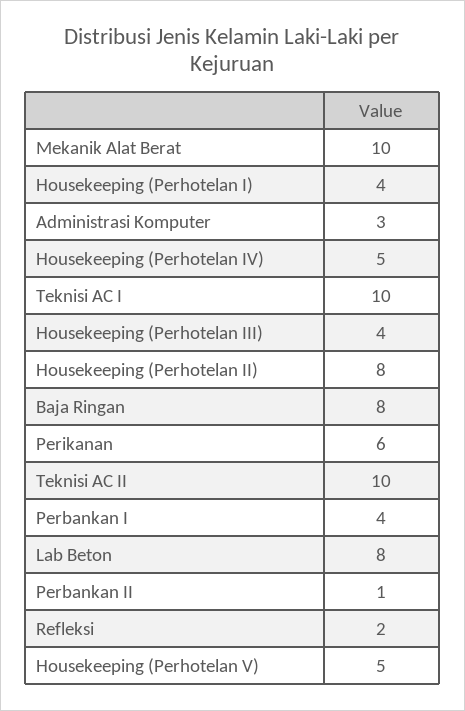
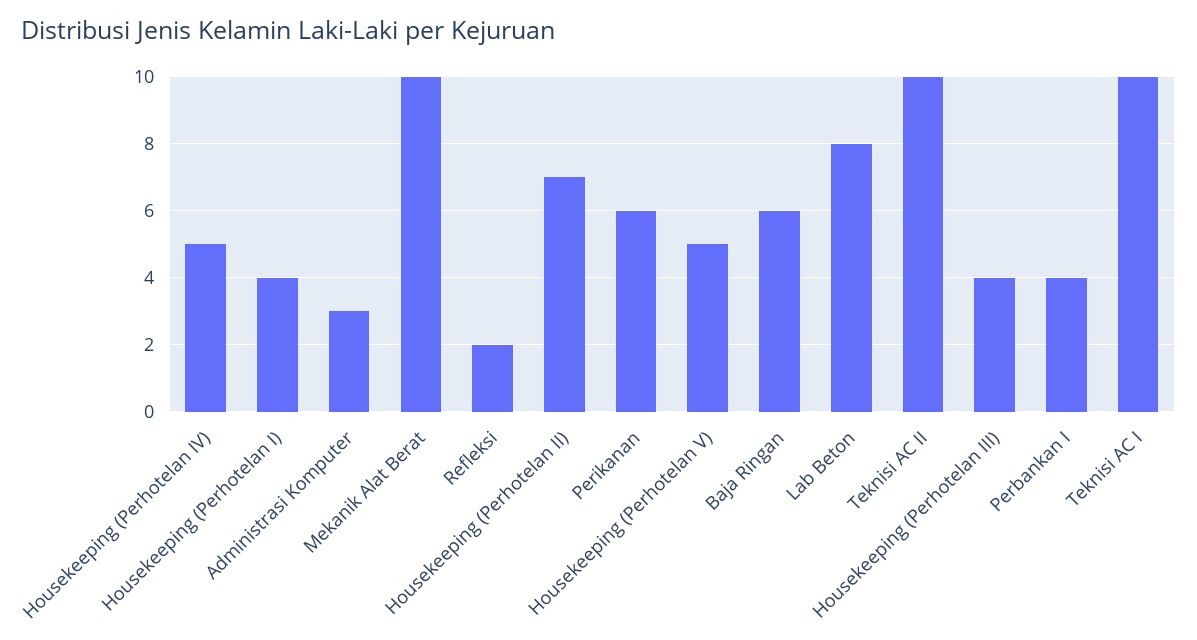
  {
    "Mekanik Alat Berat": 10,
    "Housekeeping (Perhotelan I)": 4,
    "Administrasi Komputer": 3,
    "Housekeeping (Perhotelan IV)": 5,
    "Teknisi AC I": 10,
    "Housekeeping (Perhotelan III)": 4,
-   "Housekeeping (Perhotelan II)": 8,
+   "Housekeeping (Perhotelan II)": 7,
-   "Baja Ringan": 8,
+   "Baja Ringan": 6,
    "Perikanan": 6,
    "Teknisi AC II": 10,
    "Perbankan I": 4,
    "Lab Beton": 8,
-   "Perbankan II": 1,
    "Refleksi": 2,
    "Housekeeping (Perhotelan V)": 5
  }

